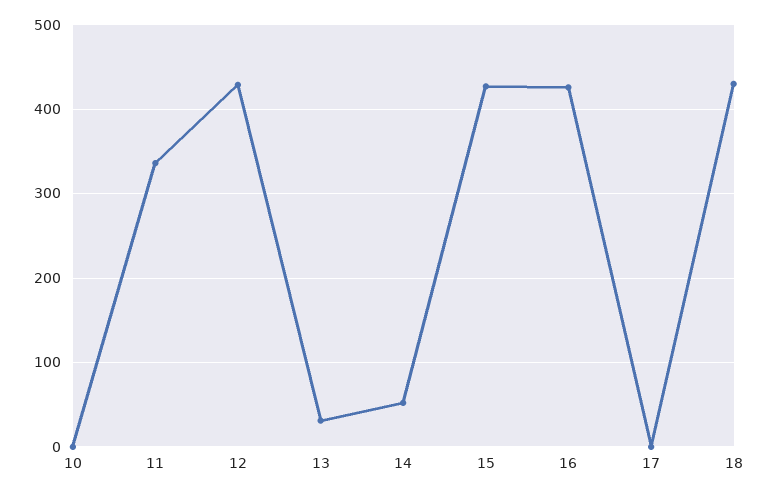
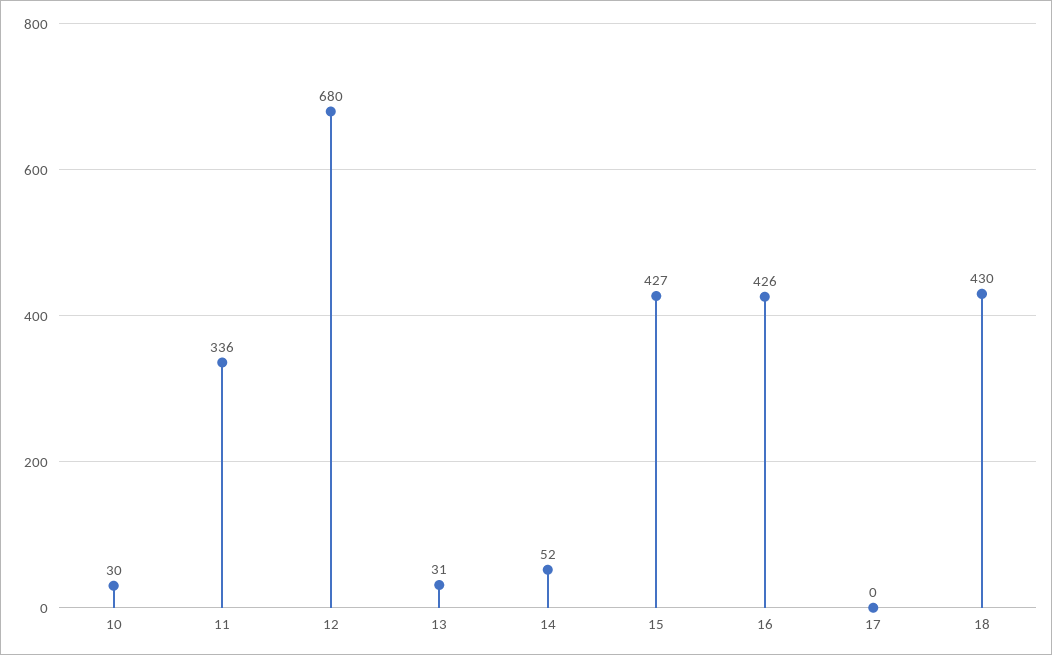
  {
-   "10": 0,
+   "10": 30,
    "11": 336,
-   "12": 430,
+   "12": 680,
    "13": 31,
    "14": 52,
    "15": 427,
    "16": 426,
    "17": 0,
    "18": 430
  }

